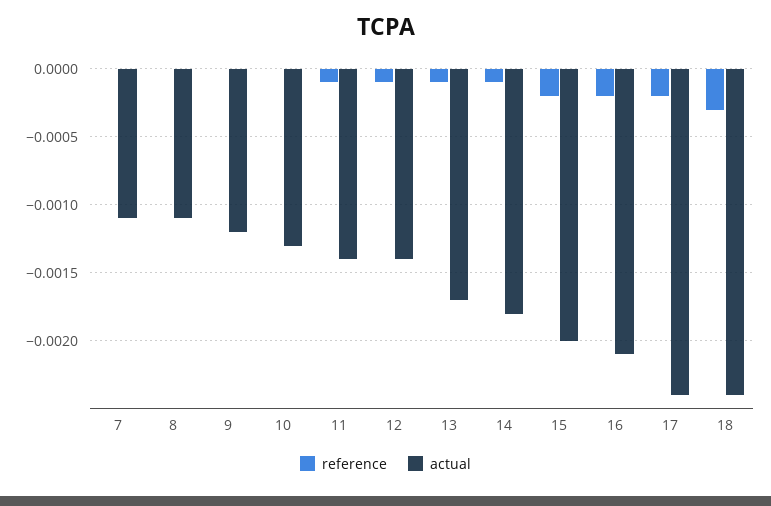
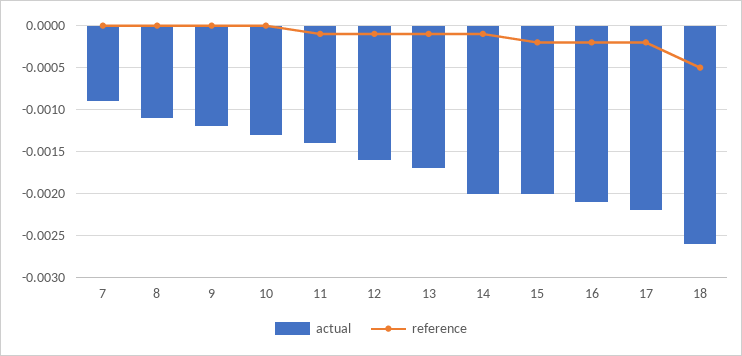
  {
    "reference": {
      "7": 0,
      "8": 0,
      "9": 0,
      "10": 0,
      "11": -0.0001,
      "12": -0.0001,
      "13": -0.0001,
      "14": -0.0001,
      "15": -0.0002,
      "16": -0.0002,
      "17": -0.0002,
-     "18": -0.0003
+     "18": -0.0005
    },
    "actual": {
-     "7": -0.0011,
+     "7": -0.0009,
      "8": -0.0011,
      "9": -0.0012,
      "10": -0.0013,
      "11": -0.0014,
-     "12": -0.0014,
+     "12": -0.0016,
      "13": -0.0017,
-     "14": -0.0018,
+     "14": -0.002,
      "15": -0.002,
      "16": -0.0021,
-     "17": -0.0024,
+     "17": -0.0022,
-     "18": -0.0024
+     "18": -0.0026
    }
  }

